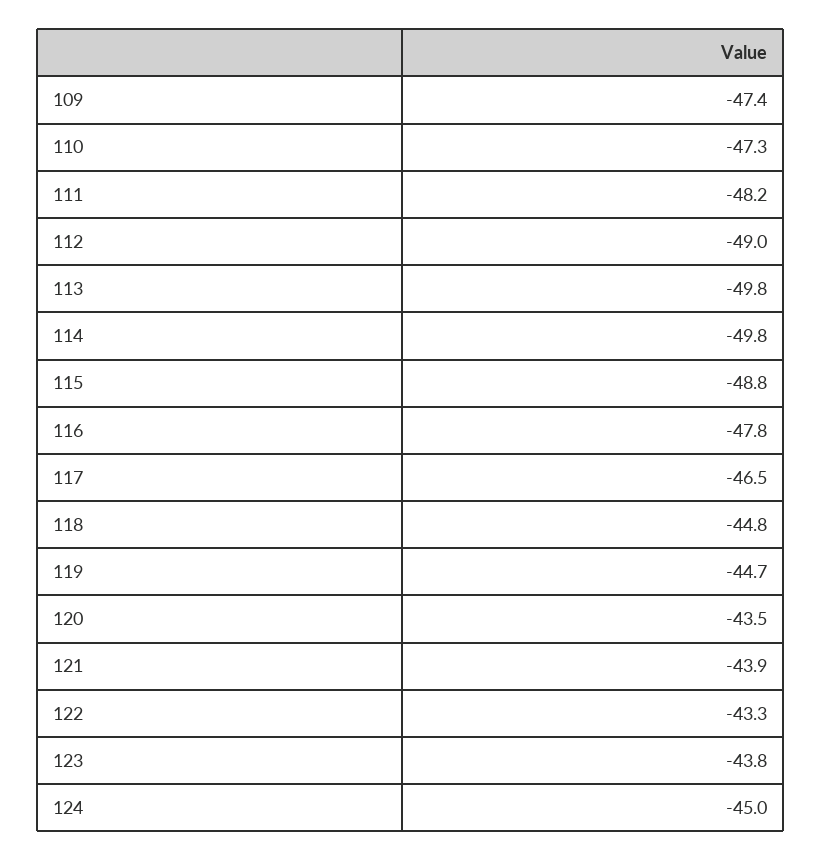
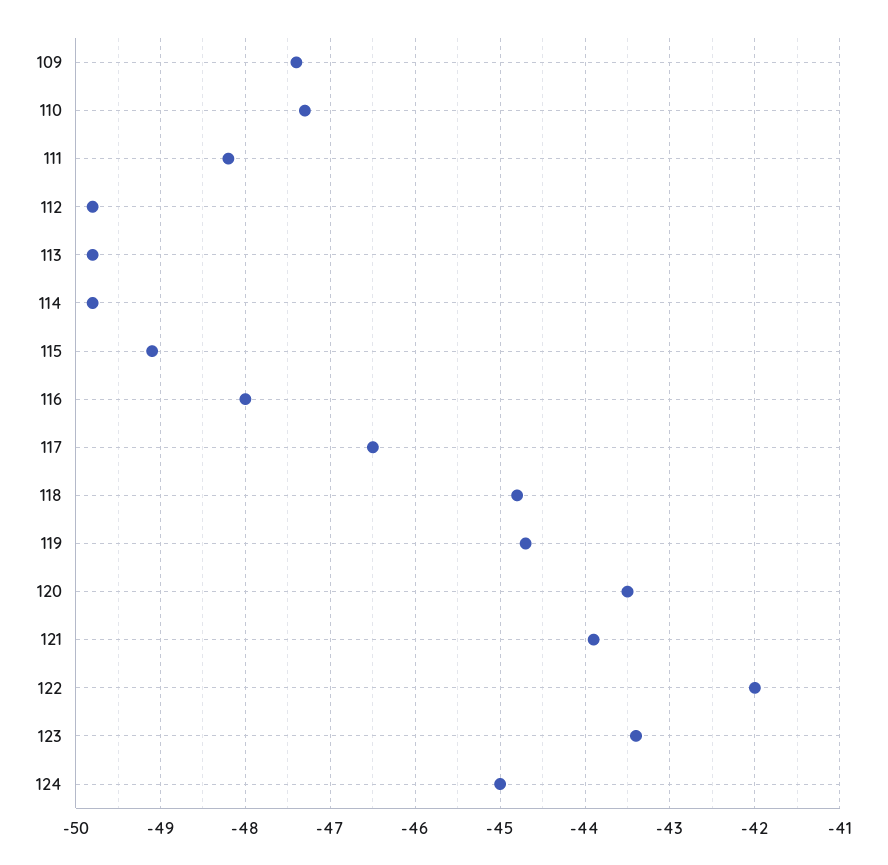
  {
    "109": -47.4,
    "110": -47.3,
    "111": -48.2,
-   "112": -49,
+   "112": -49.8,
    "113": -49.8,
    "114": -49.8,
-   "115": -48.8,
+   "115": -49.1,
-   "116": -47.8,
+   "116": -48,
    "117": -46.5,
    "118": -44.8,
    "119": -44.7,
    "120": -43.5,
    "121": -43.9,
-   "122": -43.3,
+   "122": -42,
-   "123": -43.8,
+   "123": -43.4,
    "124": -45
  }

